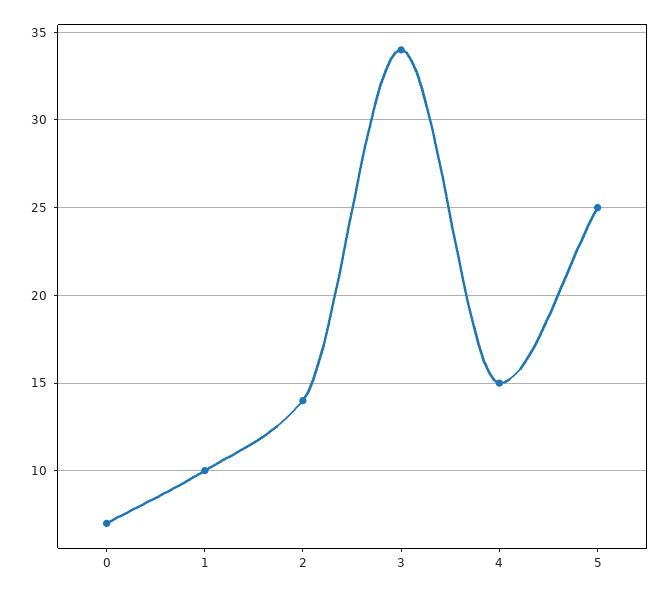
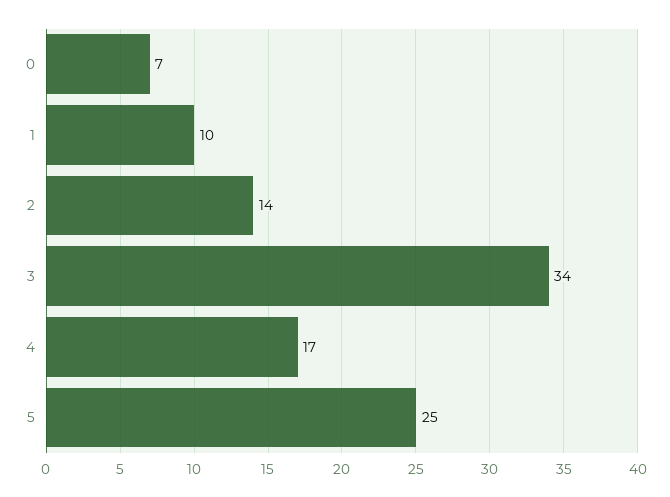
  {
    "0": 7,
    "1": 10,
    "2": 14,
    "3": 34,
-   "4": 15,
+   "4": 17,
    "5": 25
  }

